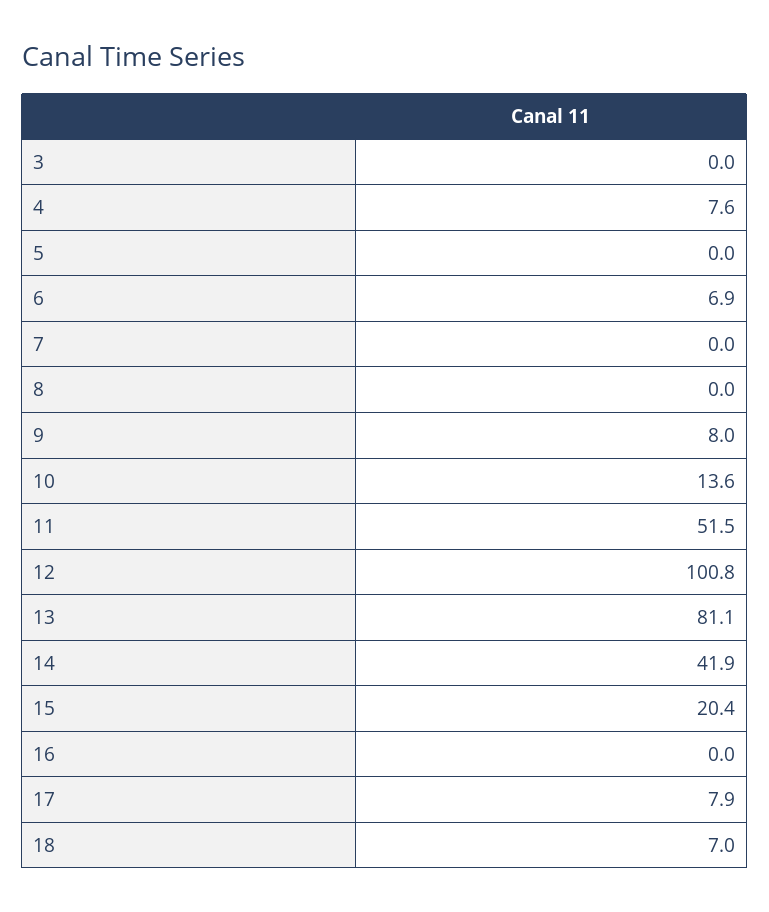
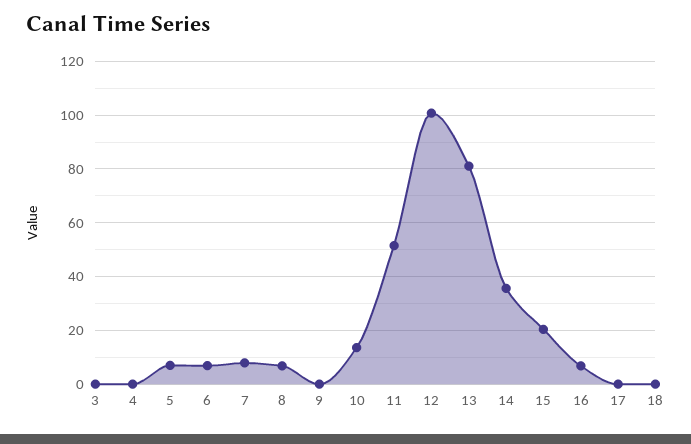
  {
    "3": 0,
-   "4": 7.6,
+   "4": 0,
-   "5": 0,
+   "5": 7.5,
    "6": 6.9,
-   "7": 0,
+   "7": 7.5,
-   "8": 0,
+   "8": 7.5,
-   "9": 8,
+   "9": 0,
    "10": 13.6,
    "11": 51.5,
    "12": 100.8,
    "13": 81.1,
-   "14": 41.9,
+   "14": 35,
    "15": 20.4,
-   "16": 0,
+   "16": 7.5,
-   "17": 7.9,
+   "17": 0,
-   "18": 7
+   "18": 0
  }

